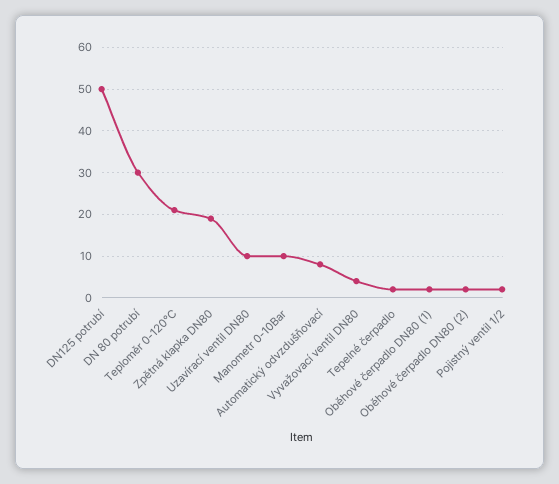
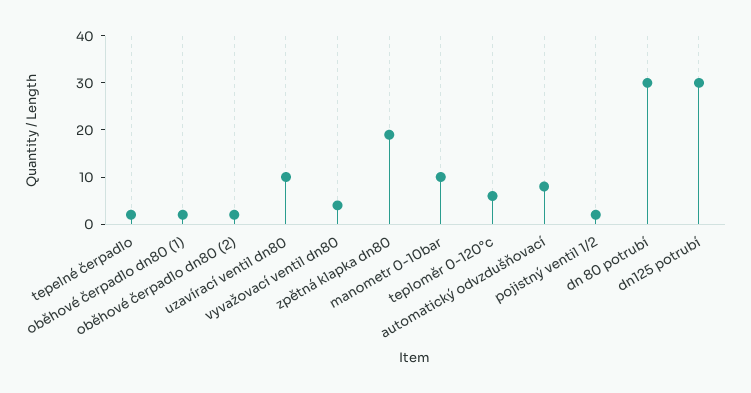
  {
-   "DN125 potrubí": 50,
+   "DN125 potrubí": 30,
    "DN 80 potrubí": 30,
-   "Teploměr 0-120°C": 20,
+   "Teploměr 0-120°C": 5,
    "Zpětná klapka DN80": 20,
    "Uzavírací ventil DN80": 10,
    "Manometr 0-10Bar": 10,
    "Automatický odvzdušňovací": 10,
    "Vyvažovací ventil DN80": 5,
    "Tepelné čerpadlo": 0,
    "Oběhové čerpadlo DN80 (1)": 0,
    "Oběhové čerpadlo DN80 (2)": 0,
    "Pojistný ventil 1/2": 0
  }

